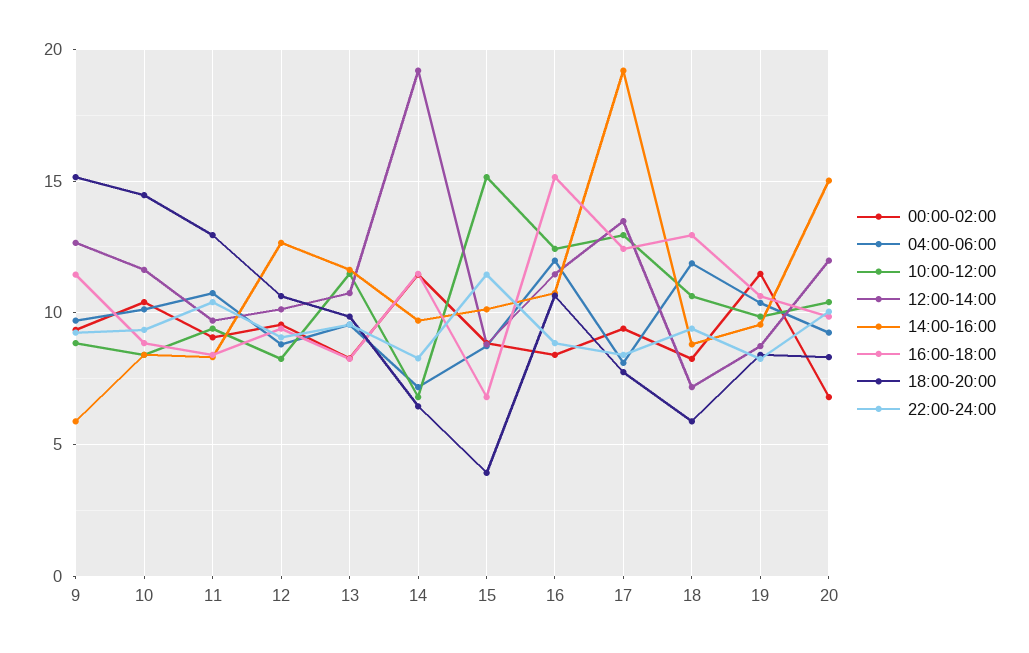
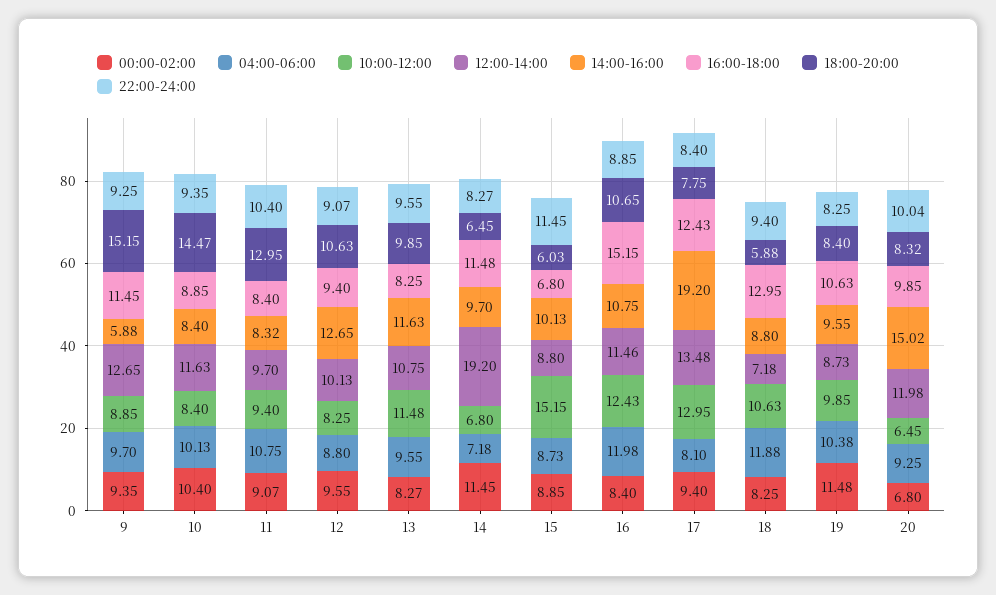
  {
    "00:00-02:00": {
      "9": 9.35,
      "10": 10.4,
      "11": 9.07,
      "12": 9.55,
      "13": 8.27,
      "14": 11.45,
      "15": 8.85,
      "16": 8.4,
      "17": 9.4,
      "18": 8.25,
      "19": 11.48,
      "20": 6.8
    },
    "04:00-06:00": {
      "9": 9.7,
      "10": 10.13,
      "11": 10.75,
      "12": 8.8,
      "13": 9.55,
      "14": 7.18,
      "15": 8.73,
      "16": 11.98,
      "17": 8.1,
      "18": 11.88,
      "19": 10.38,
      "20": 9.25
    },
    "10:00-12:00": {
      "9": 8.85,
      "10": 8.4,
      "11": 9.4,
      "12": 8.25,
      "13": 11.48,
      "14": 6.8,
      "15": 15.15,
      "16": 12.43,
      "17": 12.95,
      "18": 10.63,
      "19": 9.85,
-     "20": 10.5
+     "20": 6.45
    },
    "12:00-14:00": {
      "9": 12.65,
      "10": 11.63,
      "11": 9.7,
      "12": 10.13,
      "13": 10.75,
      "14": 19.2,
      "15": 8.8,
      "16": 11.46,
      "17": 13.48,
      "18": 7.18,
      "19": 8.73,
      "20": 11.98
    },
    "14:00-16:00": {
      "9": 5.88,
      "10": 8.4,
      "11": 8.32,
      "12": 12.65,
      "13": 11.63,
      "14": 9.7,
      "15": 10.13,
      "16": 10.75,
      "17": 19.2,
      "18": 8.8,
      "19": 9.55,
      "20": 15.02
    },
    "16:00-18:00": {
      "9": 11.45,
      "10": 8.85,
      "11": 8.4,
      "12": 9.4,
      "13": 8.25,
      "14": 11.48,
      "15": 6.8,
      "16": 15.15,
      "17": 12.43,
      "18": 12.95,
      "19": 10.63,
      "20": 9.85
    },
    "18:00-20:00": {
      "9": 15.15,
      "10": 14.47,
      "11": 12.95,
      "12": 10.63,
      "13": 9.85,
      "14": 6.45,
-     "15": 4,
+     "15": 6.03,
      "16": 10.65,
      "17": 7.75,
      "18": 5.88,
      "19": 8.4,
      "20": 8.32
    },
    "22:00-24:00": {
      "9": 9.25,
      "10": 9.35,
      "11": 10.4,
      "12": 9.07,
      "13": 9.55,
      "14": 8.27,
      "15": 11.45,
      "16": 8.85,
      "17": 8.4,
      "18": 9.4,
      "19": 8.25,
      "20": 10.04
    }
  }

